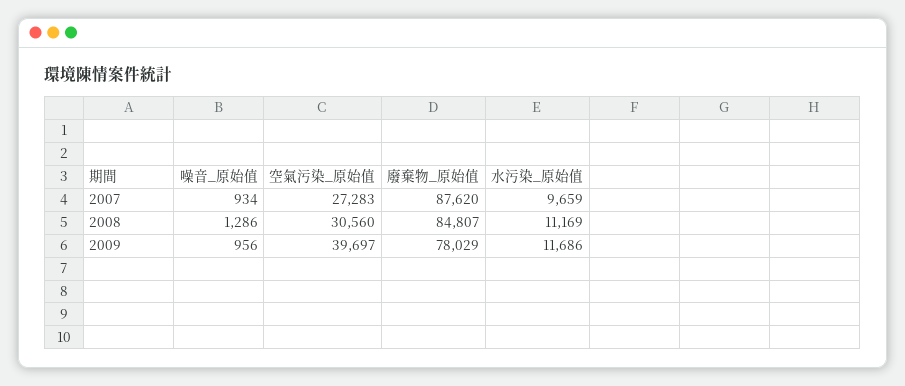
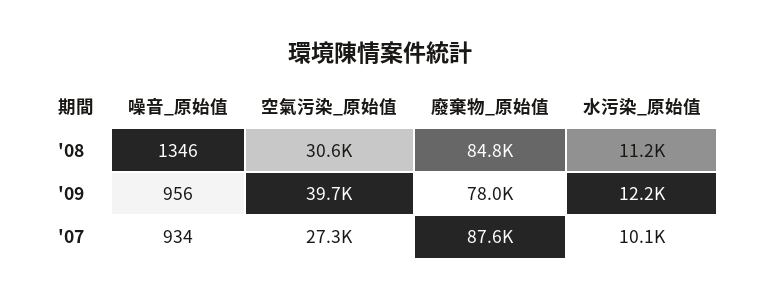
  {
    "噪音_原始值": {
      "2007": 934,
-     "2008": 1286,
+     "2008": 1346,
      "2009": 956
    },
    "空氣污染_原始值": {
      "2007": 27283,
      "2008": 30560,
      "2009": 39697
    },
    "廢棄物_原始值": {
      "2007": 87620,
      "2008": 84807,
      "2009": 78029
    },
    "水污染_原始值": {
-     "2007": 9659,
+     "2007": 10100,
      "2008": 11169,
-     "2009": 11686
+     "2009": 12200
    }
  }

